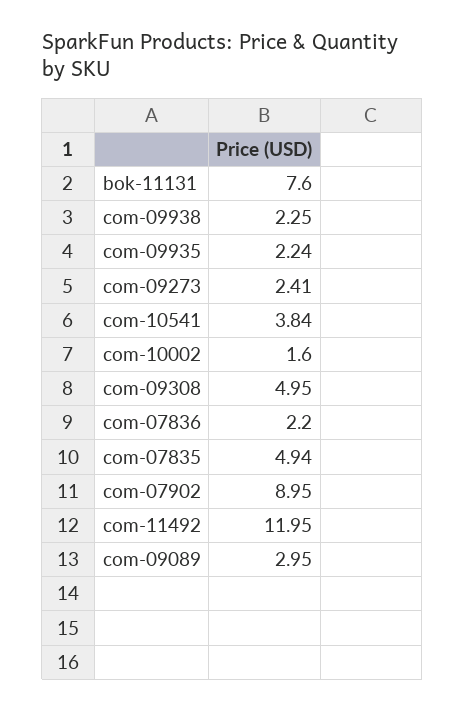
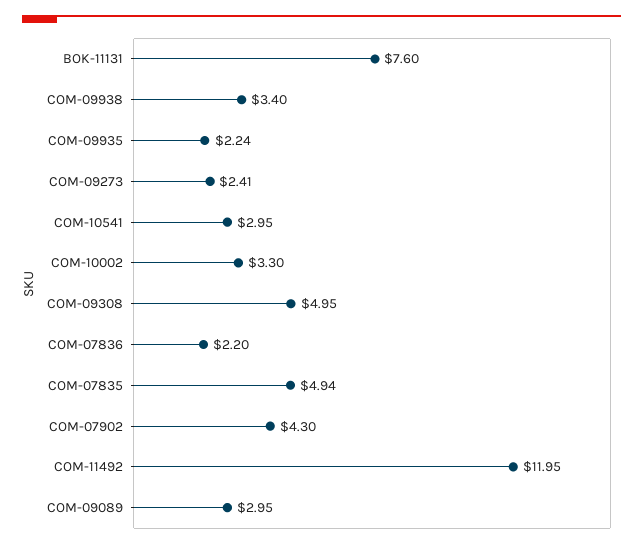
  {
    "bok-11131": 7.6,
-   "com-09938": 2.25,
+   "com-09938": 3.4,
    "com-09935": 2.24,
    "com-09273": 2.41,
-   "com-10541": 3.84,
+   "com-10541": 2.95,
-   "com-10002": 1.6,
+   "com-10002": 3.3,
    "com-09308": 4.95,
    "com-07836": 2.2,
    "com-07835": 4.94,
-   "com-07902": 8.95,
+   "com-07902": 4.3,
    "com-11492": 11.95,
    "com-09089": 2.95
  }

